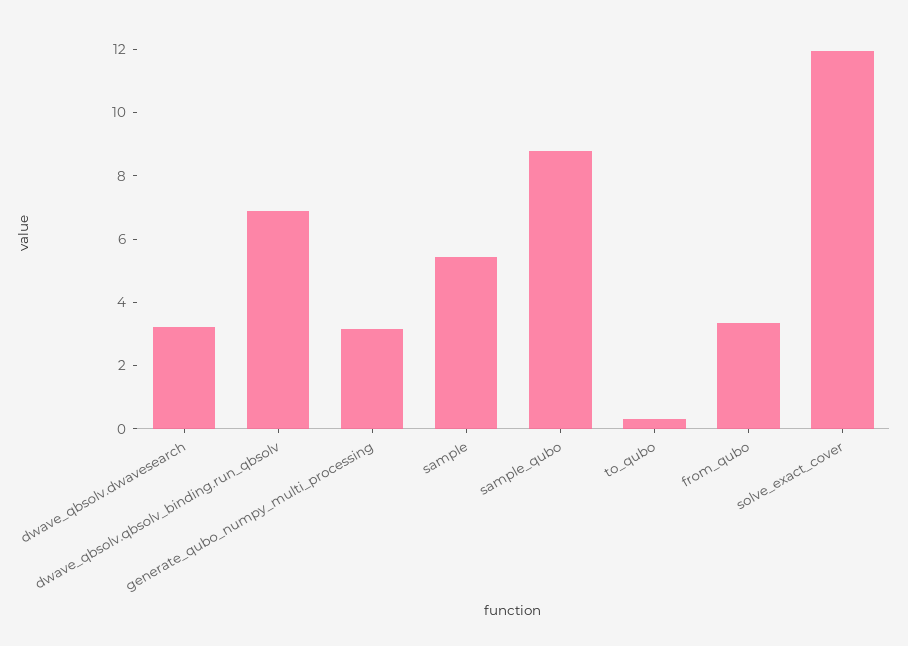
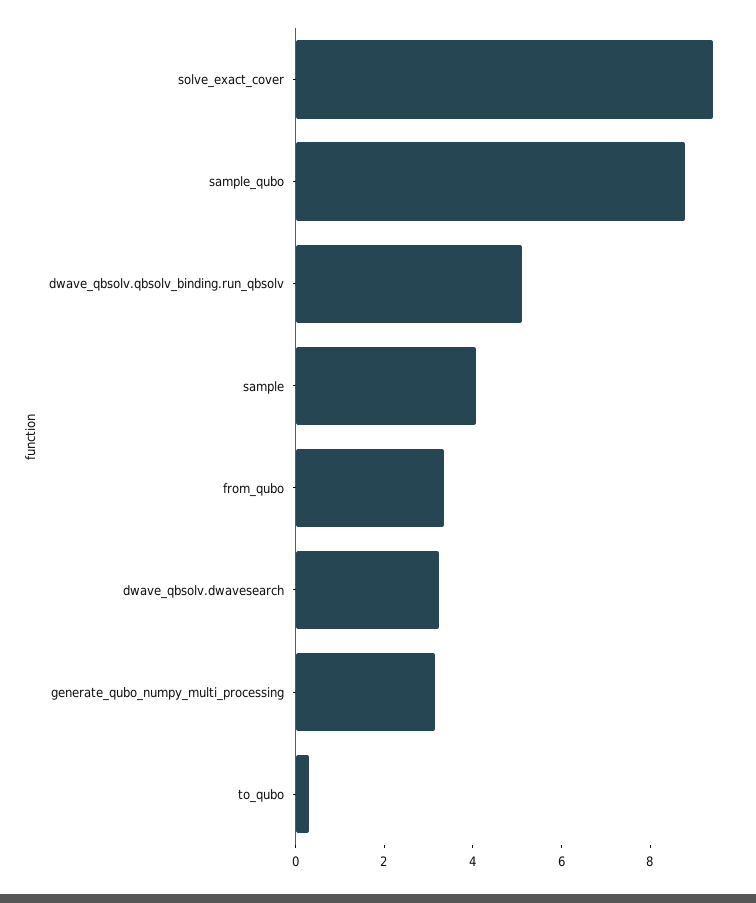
  {
    "dwave_qbsolv.dwavesearch": 3,
-   "dwave_qbsolv.qbsolv_binding.run_qbsolv": 7,
+   "dwave_qbsolv.qbsolv_binding.run_qbsolv": 5,
    "generate_qubo_numpy_multi_processing": 3,
-   "sample": 5.5,
+   "sample": 4,
    "sample_qubo": 9,
    "to_qubo": 0.5,
    "from_qubo": 3.5,
-   "solve_exact_cover": 12
+   "solve_exact_cover": 9.5
  }

